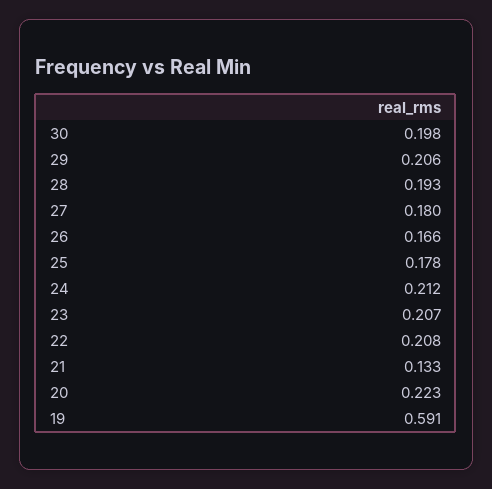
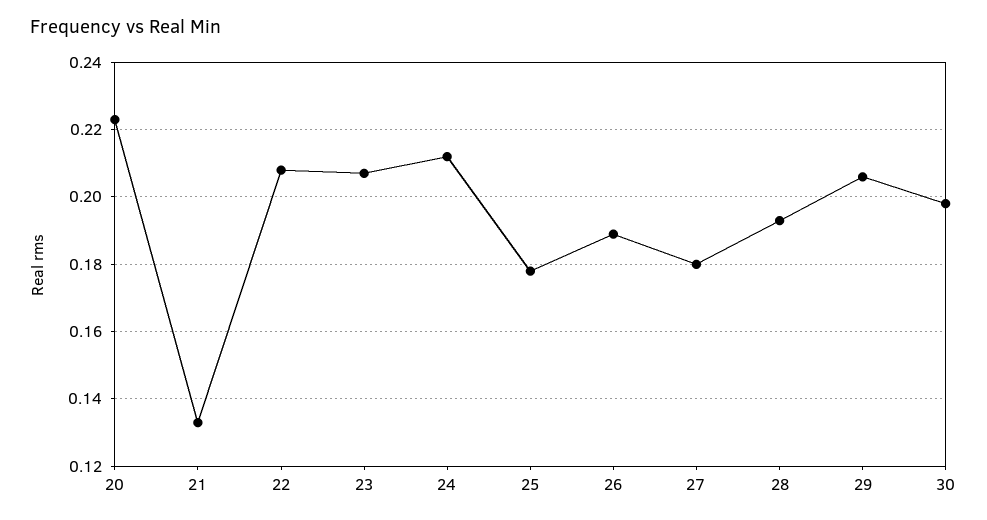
  {
    "30": 0.198,
    "29": 0.206,
    "28": 0.193,
    "27": 0.18,
-   "26": 0.166,
+   "26": 0.19,
    "25": 0.178,
    "24": 0.212,
    "23": 0.207,
    "22": 0.208,
    "21": 0.133,
-   "20": 0.223,
+   "20": 0.223
-   "19": 0.591
  }

